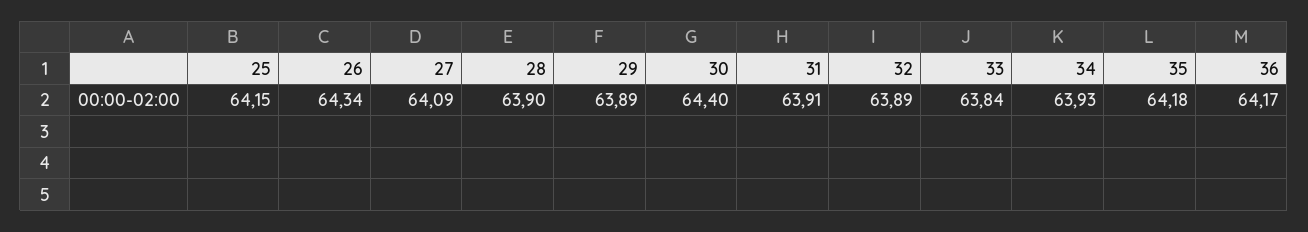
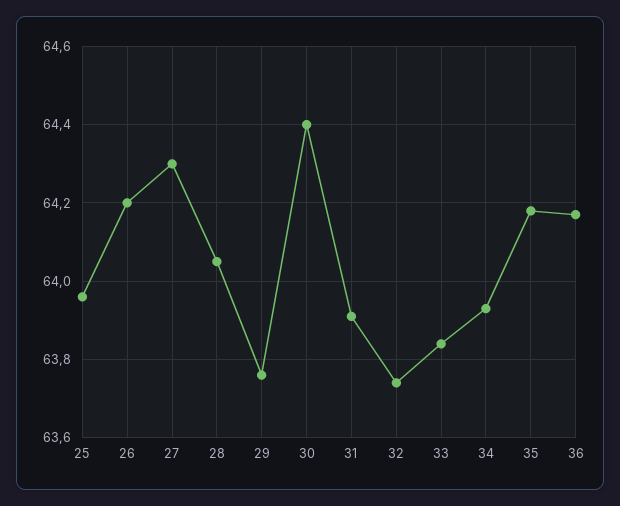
  {
-   "25": 64.15,
+   "25": 63.95,
-   "26": 64.34,
+   "26": 64.2,
-   "27": 64.09,
+   "27": 64.3,
-   "28": 63.9,
+   "28": 64.05,
-   "29": 63.89,
+   "29": 63.75,
    "30": 64.4,
    "31": 63.91,
-   "32": 63.89,
+   "32": 63.75,
    "33": 63.84,
    "34": 63.93,
    "35": 64.18,
    "36": 64.17
  }

